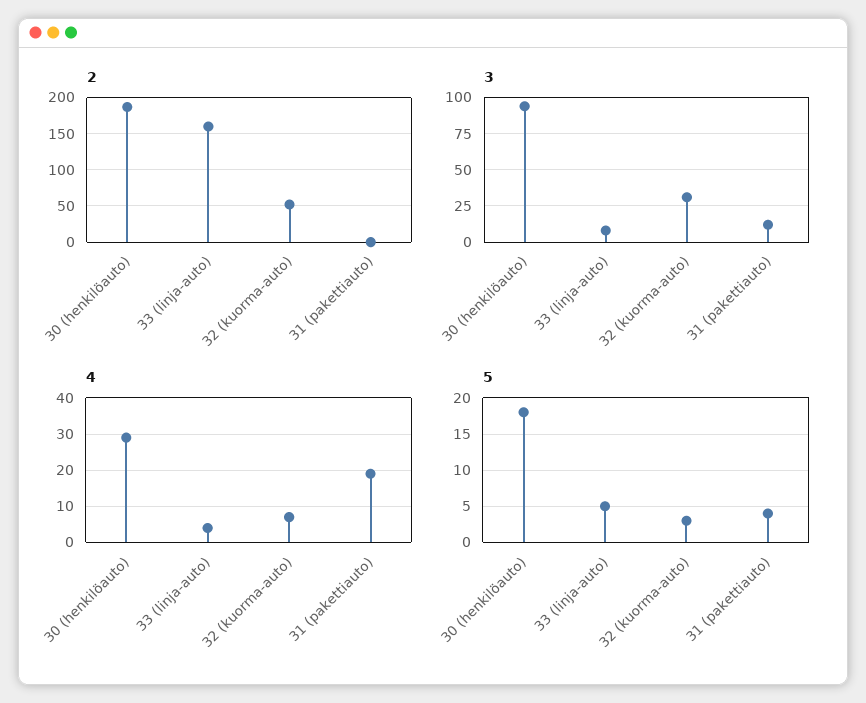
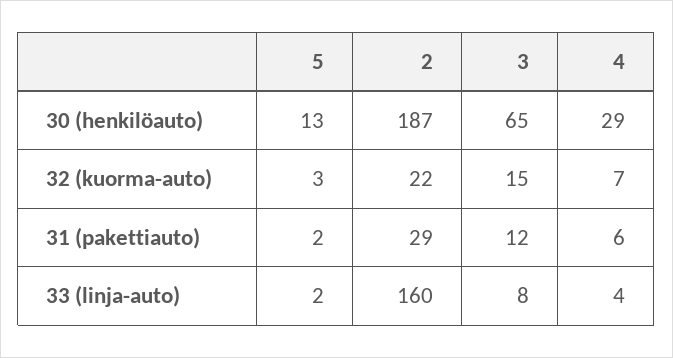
  {
    "2": {
      "30 (henkilöauto)": 187,
      "33 (linja-auto)": 160,
-     "32 (kuorma-auto)": 50,
+     "32 (kuorma-auto)": 22,
-     "31 (pakettiauto)": 0
+     "31 (pakettiauto)": 29
    },
    "3": {
-     "30 (henkilöauto)": 95,
+     "30 (henkilöauto)": 65,
      "33 (linja-auto)": 8,
-     "32 (kuorma-auto)": 30,
+     "32 (kuorma-auto)": 15,
      "31 (pakettiauto)": 12
    },
    "4": {
      "30 (henkilöauto)": 29,
      "33 (linja-auto)": 4,
      "32 (kuorma-auto)": 7,
-     "31 (pakettiauto)": 20
+     "31 (pakettiauto)": 6
    },
    "5": {
-     "30 (henkilöauto)": 18,
+     "30 (henkilöauto)": 13,
-     "33 (linja-auto)": 5,
+     "33 (linja-auto)": 2,
      "32 (kuorma-auto)": 3,
-     "31 (pakettiauto)": 4
+     "31 (pakettiauto)": 2
    }
  }

